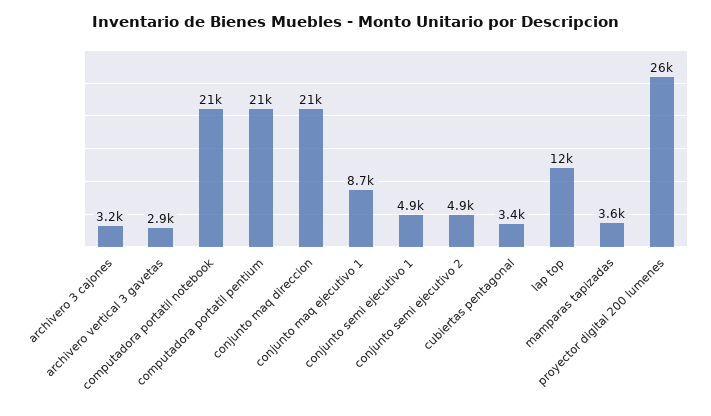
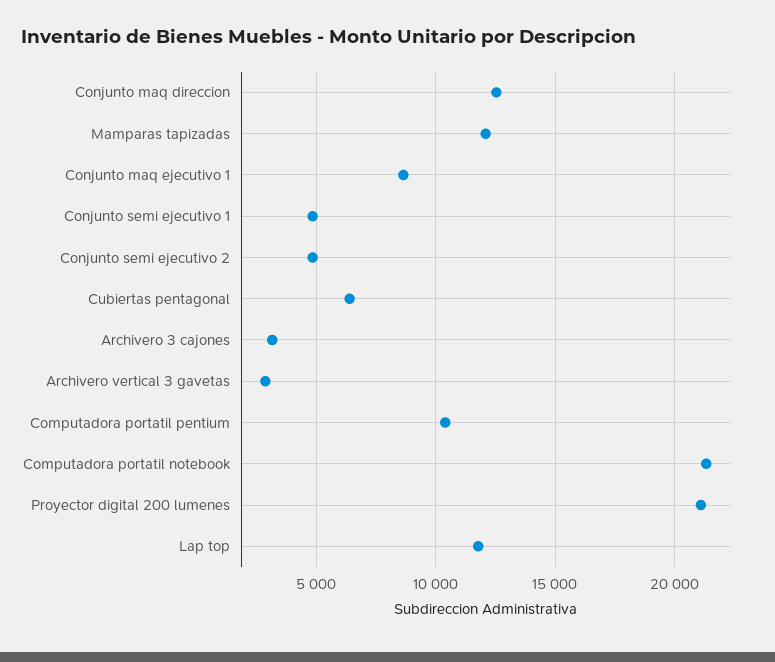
  {
    "archivero 3 cajones": 3200,
    "archivero vertical 3 gavetas": 2900,
    "computadora portatil notebook": 21000,
-   "computadora portatil pentium": 21000,
+   "computadora portatil pentium": 10500,
-   "conjunto maq direccion": 21000,
+   "conjunto maq direccion": 12500,
    "conjunto maq ejecutivo 1": 8700,
    "conjunto semi ejecutivo 1": 4900,
    "conjunto semi ejecutivo 2": 4900,
-   "cubiertas pentagonal": 3400,
+   "cubiertas pentagonal": 6500,
    "lap top": 12000,
-   "mamparas tapizadas": 3600,
+   "mamparas tapizadas": 12000,
-   "proyector digital 200 lumenes": 26000
+   "proyector digital 200 lumenes": 21000
  }

